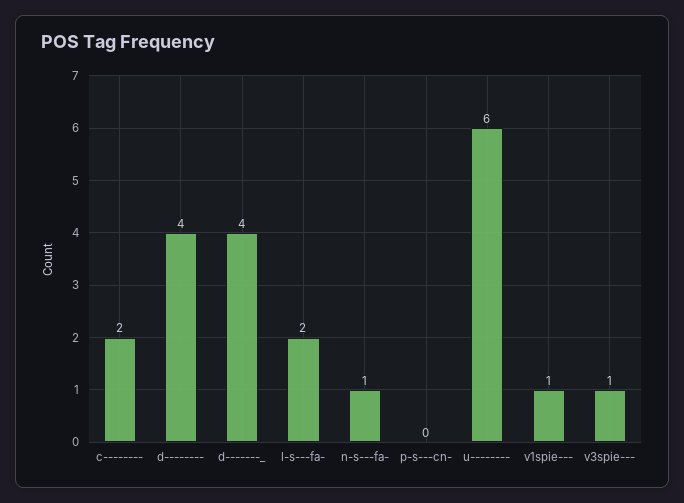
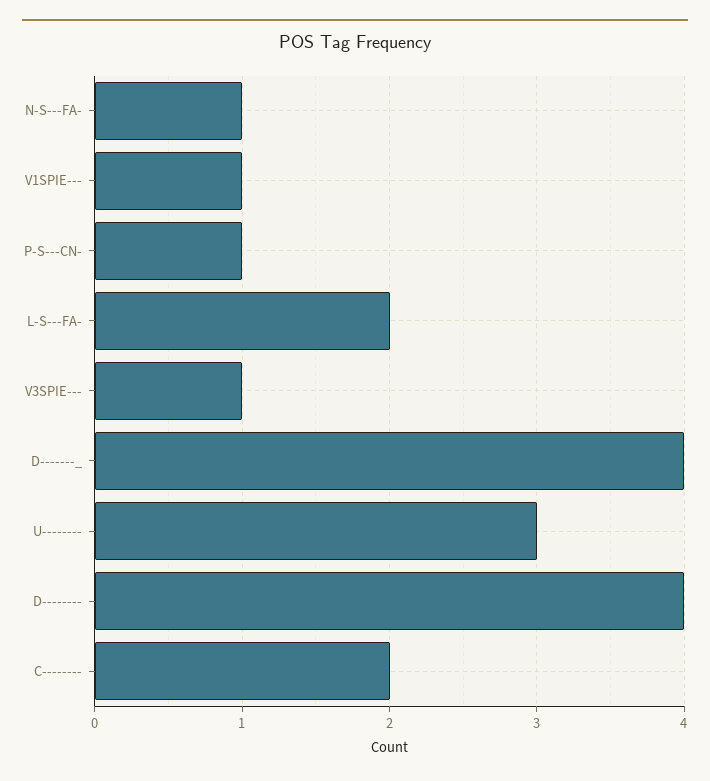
  {
    "c--------": 2,
    "d--------": 4,
    "d-------_": 4,
    "l-s---fa-": 2,
    "n-s---fa-": 1,
-   "p-s---cn-": 0,
+   "p-s---cn-": 1,
-   "u--------": 6,
+   "u--------": 3,
    "v1spie---": 1,
    "v3spie---": 1
  }

